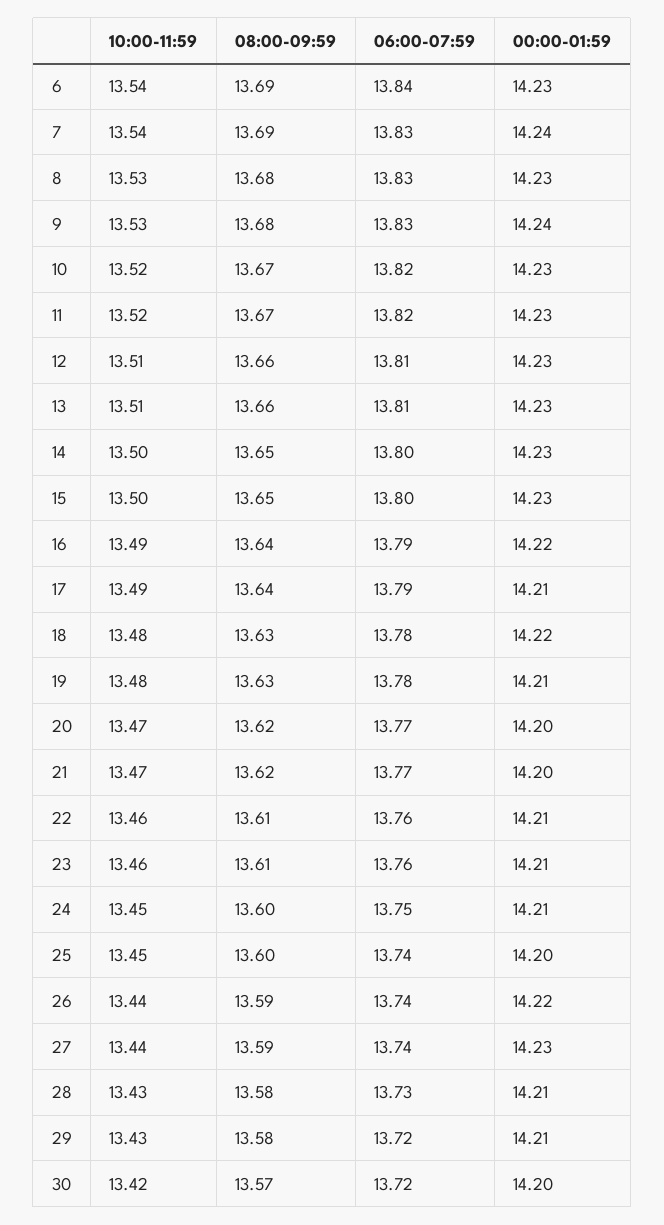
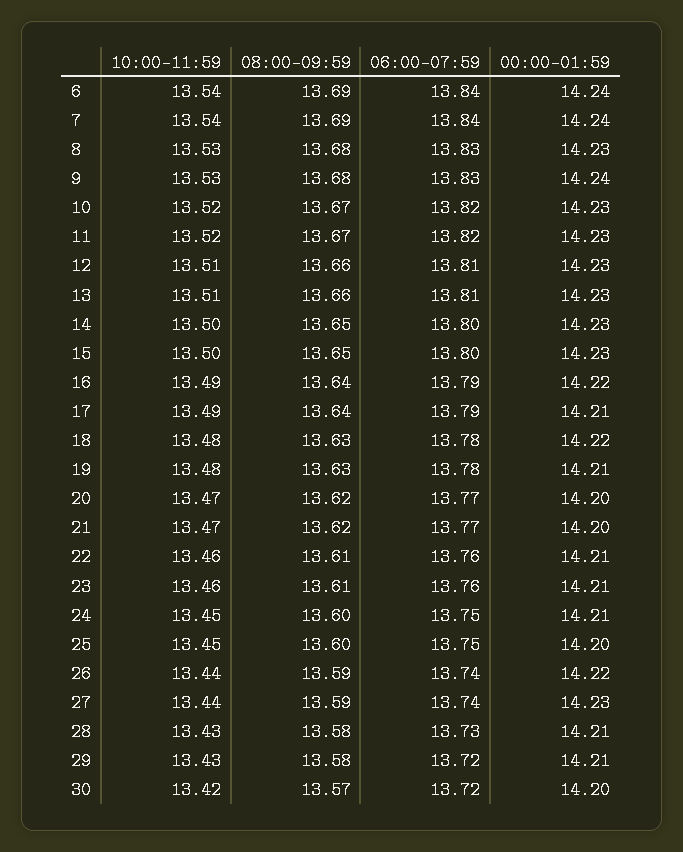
  {
    "10:00-11:59": {
      "6": 13.54,
      "7": 13.54,
      "8": 13.53,
      "9": 13.53,
      "10": 13.52,
      "11": 13.52,
      "12": 13.51,
      "13": 13.51,
      "14": 13.5,
      "15": 13.5,
      "16": 13.49,
      "17": 13.49,
      "18": 13.48,
      "19": 13.48,
      "20": 13.47,
      "21": 13.47,
      "22": 13.46,
      "23": 13.46,
      "24": 13.45,
      "25": 13.45,
      "26": 13.44,
      "27": 13.44,
      "28": 13.43,
      "29": 13.43,
      "30": 13.42
    },
    "08:00-09:59": {
      "6": 13.69,
      "7": 13.69,
      "8": 13.68,
      "9": 13.68,
      "10": 13.67,
      "11": 13.67,
      "12": 13.66,
      "13": 13.66,
      "14": 13.65,
      "15": 13.65,
      "16": 13.64,
      "17": 13.64,
      "18": 13.63,
      "19": 13.63,
      "20": 13.62,
      "21": 13.62,
      "22": 13.61,
      "23": 13.61,
      "24": 13.6,
      "25": 13.6,
      "26": 13.59,
      "27": 13.59,
      "28": 13.58,
      "29": 13.58,
      "30": 13.57
    },
    "06:00-07:59": {
      "6": 13.84,
-     "7": 13.83,
+     "7": 13.84,
      "8": 13.83,
      "9": 13.83,
      "10": 13.82,
      "11": 13.82,
      "12": 13.81,
      "13": 13.81,
      "14": 13.8,
      "15": 13.8,
      "16": 13.79,
      "17": 13.79,
      "18": 13.78,
      "19": 13.78,
      "20": 13.77,
      "21": 13.77,
      "22": 13.76,
      "23": 13.76,
      "24": 13.75,
-     "25": 13.74,
+     "25": 13.75,
      "26": 13.74,
      "27": 13.74,
      "28": 13.73,
      "29": 13.72,
      "30": 13.72
    },
    "00:00-01:59": {
-     "6": 14.23,
+     "6": 14.24,
      "7": 14.24,
      "8": 14.23,
      "9": 14.24,
      "10": 14.23,
      "11": 14.23,
      "12": 14.23,
      "13": 14.23,
      "14": 14.23,
      "15": 14.23,
      "16": 14.22,
      "17": 14.21,
      "18": 14.22,
      "19": 14.21,
      "20": 14.2,
      "21": 14.2,
      "22": 14.21,
      "23": 14.21,
      "24": 14.21,
      "25": 14.2,
      "26": 14.22,
      "27": 14.23,
      "28": 14.21,
      "29": 14.21,
      "30": 14.2
    }
  }

